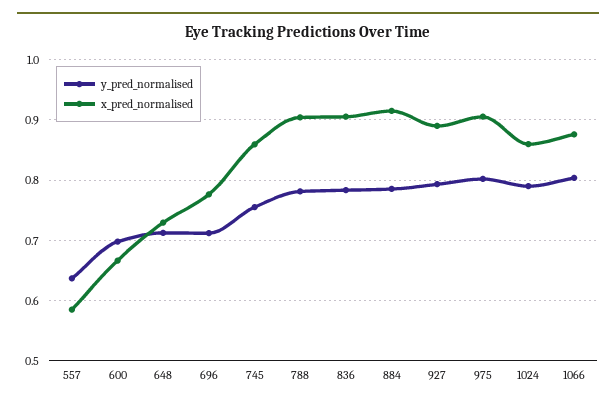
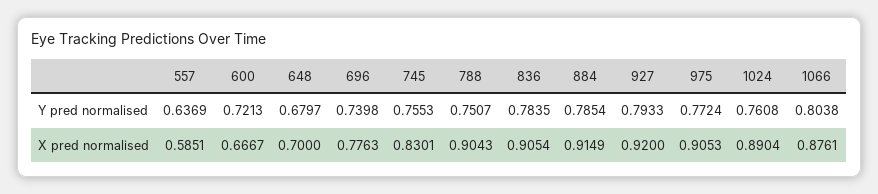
  {
    "y_pred_normalised": {
      "557": 0.6369,
-     "600": 0.7,
+     "600": 0.7213,
-     "648": 0.71,
+     "648": 0.6797,
-     "696": 0.71,
+     "696": 0.7398,
      "745": 0.7553,
-     "788": 0.78,
+     "788": 0.7507,
      "836": 0.7835,
      "884": 0.7854,
      "927": 0.7933,
-     "975": 0.8,
+     "975": 0.7724,
-     "1024": 0.79,
+     "1024": 0.7608,
      "1066": 0.8038
    },
    "x_pred_normalised": {
      "557": 0.5851,
      "600": 0.6667,
-     "648": 0.73,
+     "648": 0.7,
      "696": 0.7763,
-     "745": 0.86,
+     "745": 0.8301,
      "788": 0.9043,
      "836": 0.9054,
      "884": 0.9149,
-     "927": 0.89,
+     "927": 0.92,
      "975": 0.9053,
-     "1024": 0.86,
+     "1024": 0.8904,
      "1066": 0.8761
    }
  }

